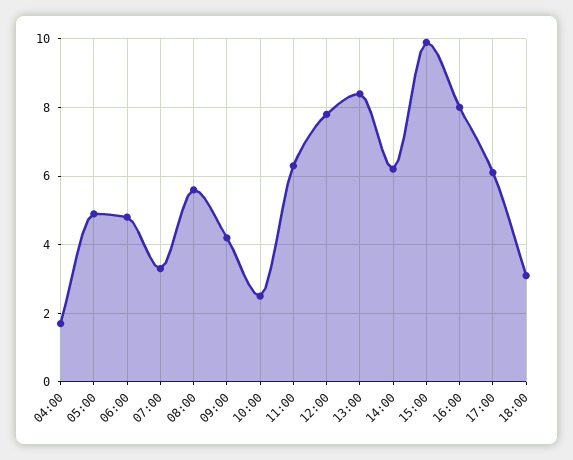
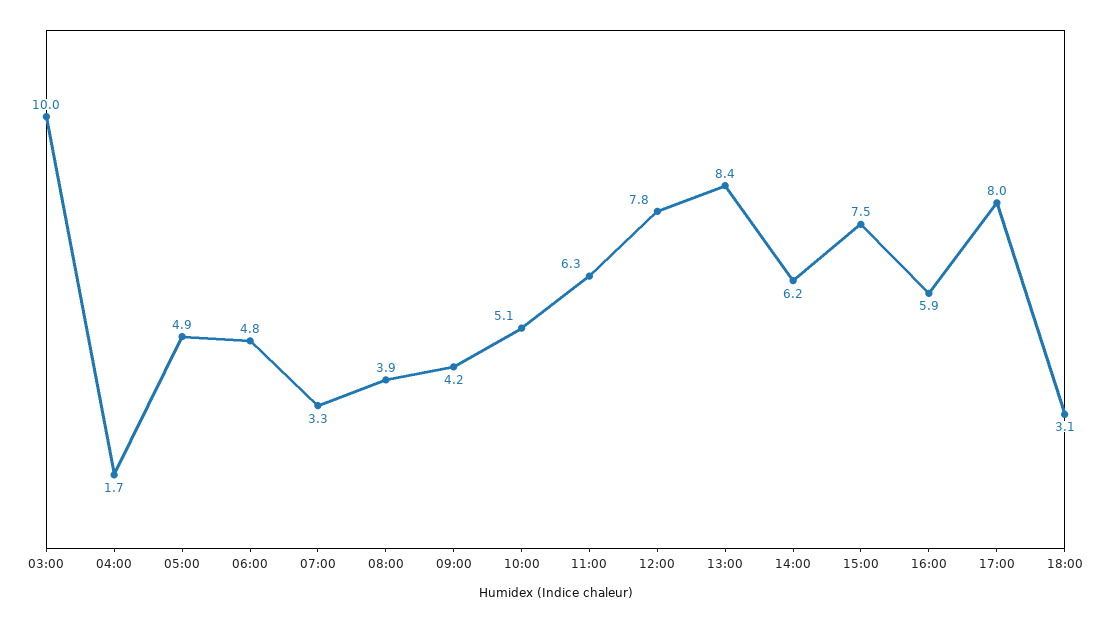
  {
    "04:00": 1.7,
    "05:00": 4.9,
    "06:00": 4.8,
    "07:00": 3.3,
-   "08:00": 5.5,
+   "08:00": 3.9,
    "09:00": 4.2,
-   "10:00": 2.5,
+   "10:00": 5.1,
    "11:00": 6.3,
    "12:00": 7.8,
    "13:00": 8.4,
    "14:00": 6.2,
-   "15:00": 10,
+   "15:00": 7.5,
-   "16:00": 8,
+   "16:00": 5.9,
-   "17:00": 6,
+   "17:00": 8,
-   "18:00": 3.1
+   "18:00": 3.1,
+   "03:00": 10
  }

